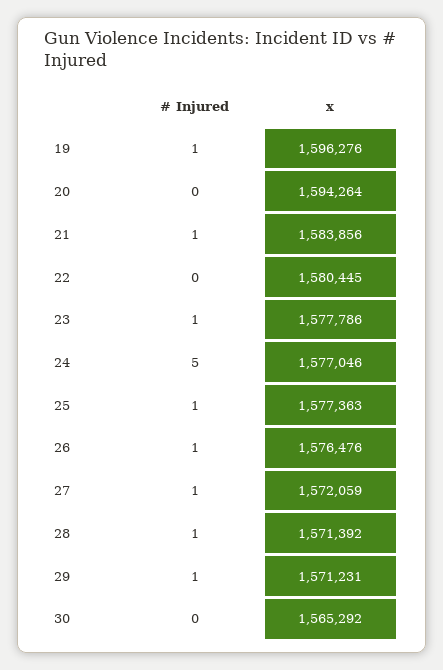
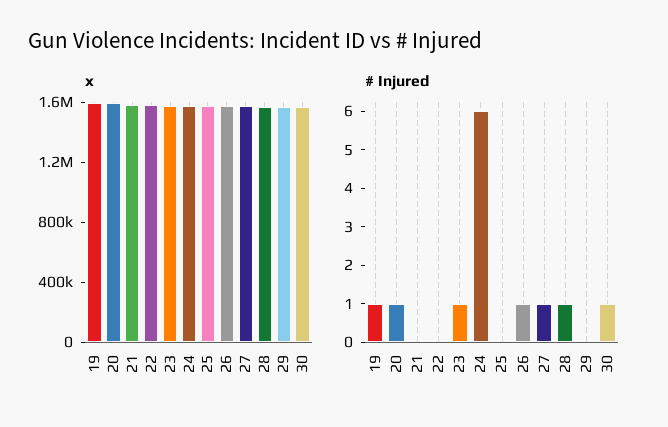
  {
    "# Injured": {
      "19": 1,
-     "20": 0,
+     "20": 1,
-     "21": 1,
+     "21": 0,
      "22": 0,
      "23": 1,
-     "24": 5,
+     "24": 6,
-     "25": 1,
+     "25": 0,
      "26": 1,
      "27": 1,
      "28": 1,
-     "29": 1,
+     "29": 0,
-     "30": 0
+     "30": 1
    },
    "x": {
      "19": 1596276,
      "20": 1594264,
      "21": 1583856,
      "22": 1580445,
      "23": 1577786,
      "24": 1577046,
      "25": 1577363,
      "26": 1576476,
      "27": 1572059,
      "28": 1571392,
      "29": 1571231,
      "30": 1565292
    }
  }

